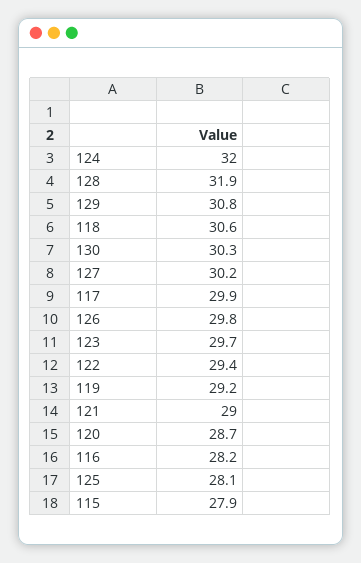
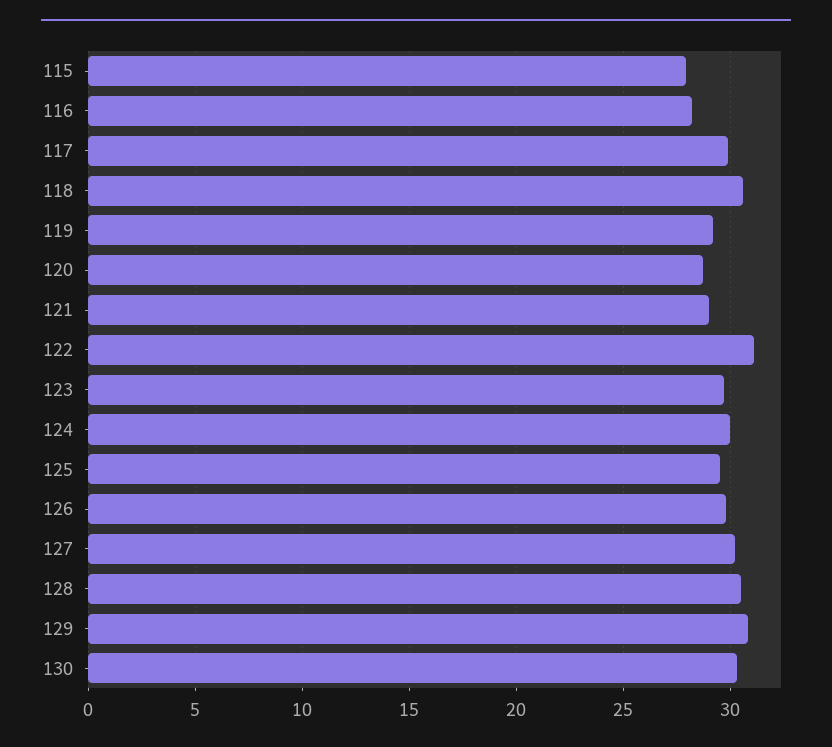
  {
-   "124": 32,
+   "124": 30,
-   "128": 31.9,
+   "128": 30.5,
    "129": 30.8,
    "118": 30.6,
    "130": 30.3,
    "127": 30.2,
    "117": 29.9,
    "126": 29.8,
    "123": 29.7,
-   "122": 29.4,
+   "122": 31,
    "119": 29.2,
    "121": 29,
    "120": 28.7,
    "116": 28.2,
-   "125": 28.1,
+   "125": 29.5,
    "115": 27.9
  }

